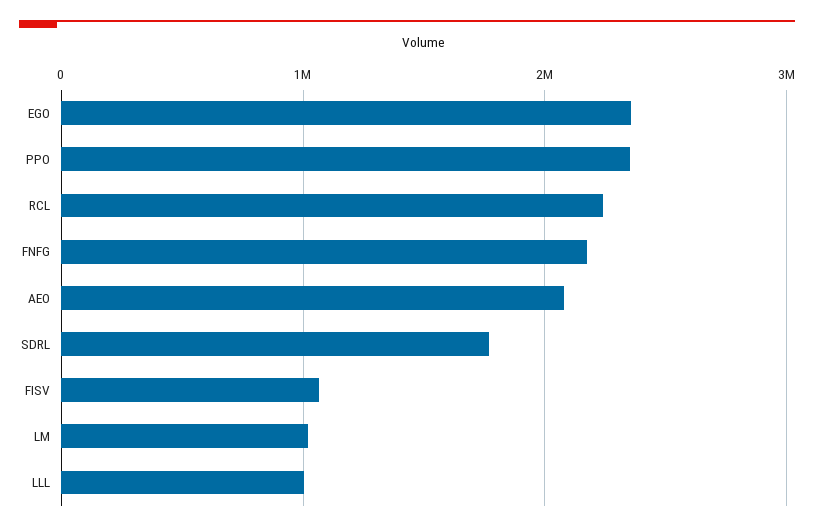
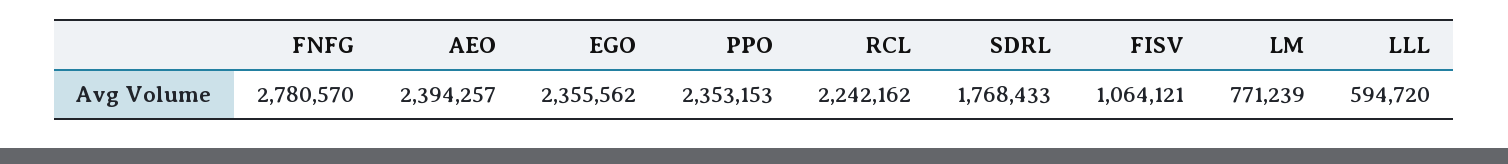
  {
    "EGO": 2355562,
    "PPO": 2353153,
    "RCL": 2242162,
-   "FNFG": 2200000,
+   "FNFG": 2780570,
-   "AEO": 2100000,
+   "AEO": 2394257,
    "SDRL": 1768433,
    "FISV": 1064121,
-   "LM": 1000000,
+   "LM": 771239,
-   "LLL": 1000000
+   "LLL": 594720
  }

